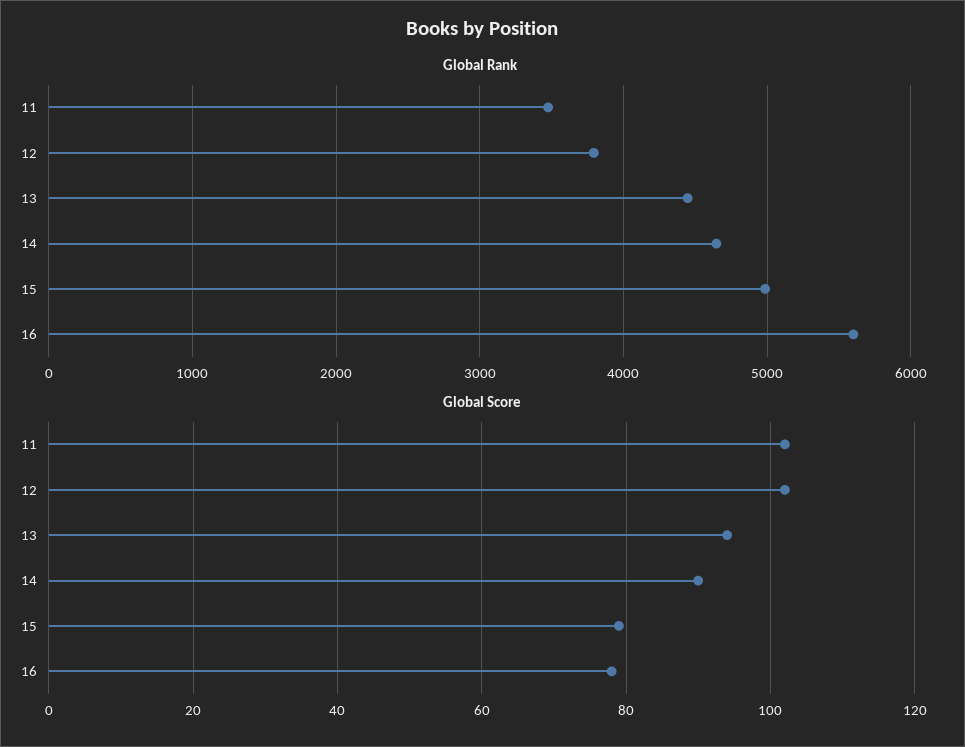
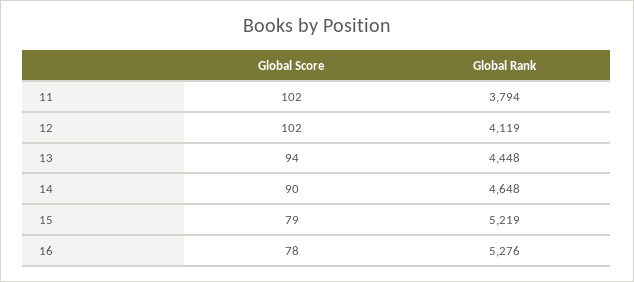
  {
    "Global Rank": {
-     "11": 3500,
+     "11": 3794,
-     "12": 3800,
+     "12": 4119,
      "13": 4448,
      "14": 4648,
-     "15": 5000,
+     "15": 5219,
-     "16": 5600
+     "16": 5276
    },
    "Global Score": {
      "11": 102,
      "12": 102,
      "13": 94,
      "14": 90,
      "15": 79,
      "16": 78
    }
  }

